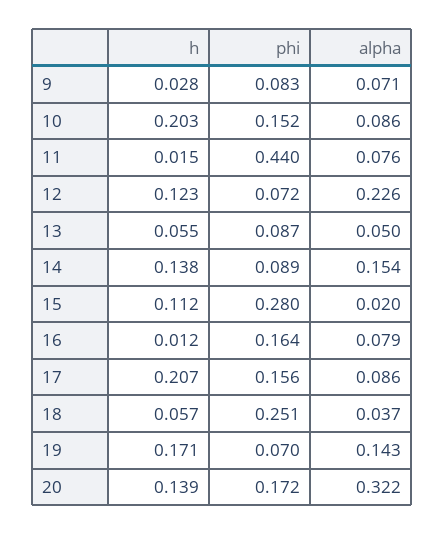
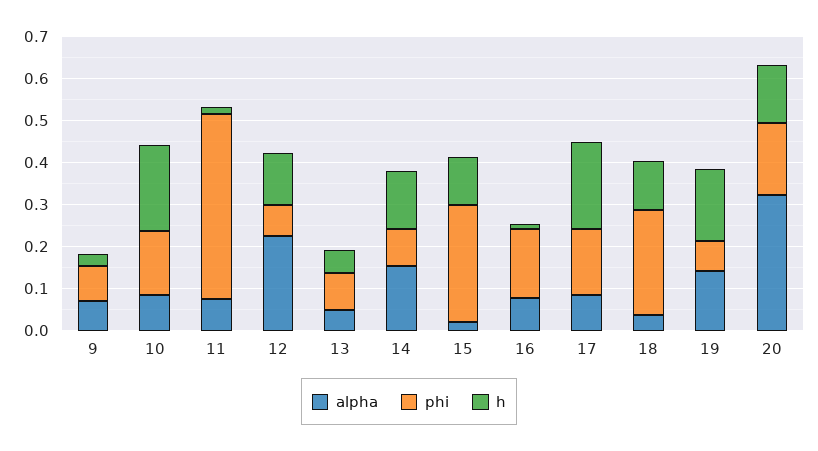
  {
    "h": {
      "9": 0.028,
      "10": 0.203,
      "11": 0.015,
      "12": 0.123,
      "13": 0.055,
      "14": 0.138,
      "15": 0.112,
      "16": 0.012,
      "17": 0.207,
-     "18": 0.057,
+     "18": 0.12,
      "19": 0.171,
      "20": 0.139
    },
    "phi": {
      "9": 0.083,
      "10": 0.152,
      "11": 0.44,
      "12": 0.072,
      "13": 0.087,
      "14": 0.089,
      "15": 0.28,
      "16": 0.164,
      "17": 0.156,
      "18": 0.251,
      "19": 0.07,
      "20": 0.172
    },
    "alpha": {
      "9": 0.071,
      "10": 0.086,
      "11": 0.076,
      "12": 0.226,
      "13": 0.05,
      "14": 0.154,
      "15": 0.02,
      "16": 0.079,
      "17": 0.086,
      "18": 0.037,
      "19": 0.143,
      "20": 0.322
    }
  }

